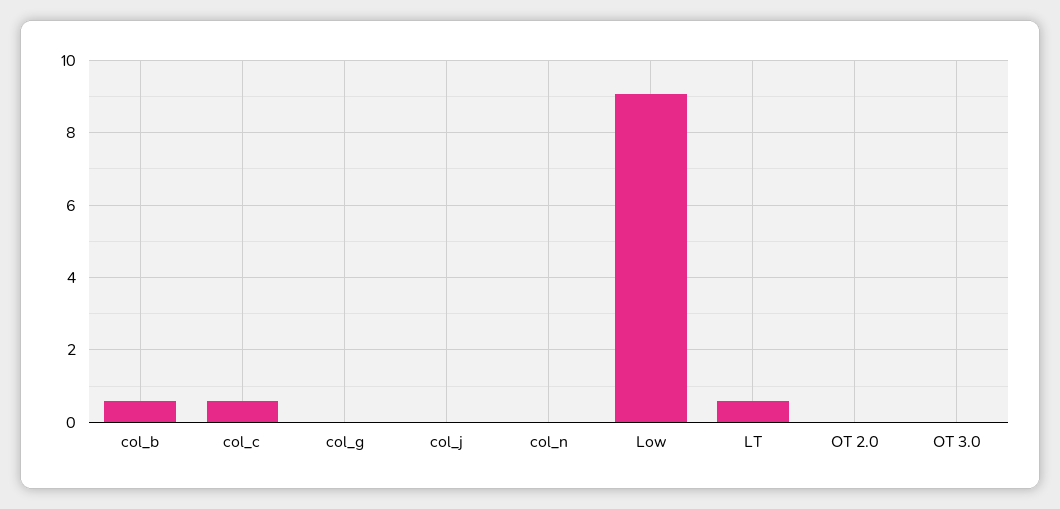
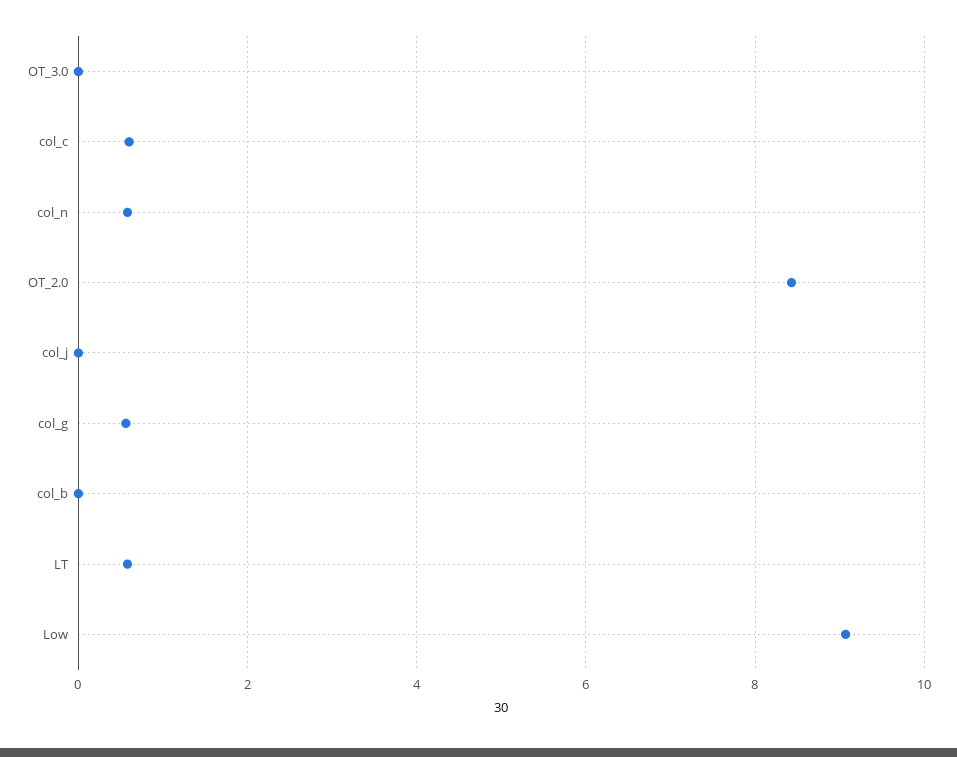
  {
-   "col_b": 0.6,
+   "col_b": 0,
    "col_c": 0.6,
-   "col_g": 0,
+   "col_g": 0.6,
    "col_j": 0,
-   "col_n": 0,
+   "col_n": 0.6,
    "Low": 9,
    "LT": 0.6,
-   "OT 2.0": 0,
+   "OT 2.0": 8.4,
    "OT 3.0": 0
  }

